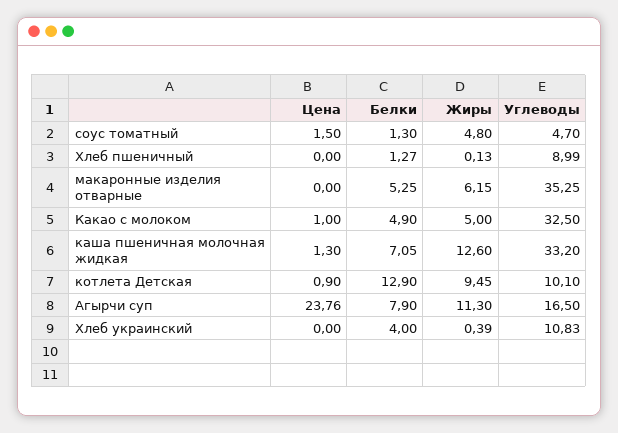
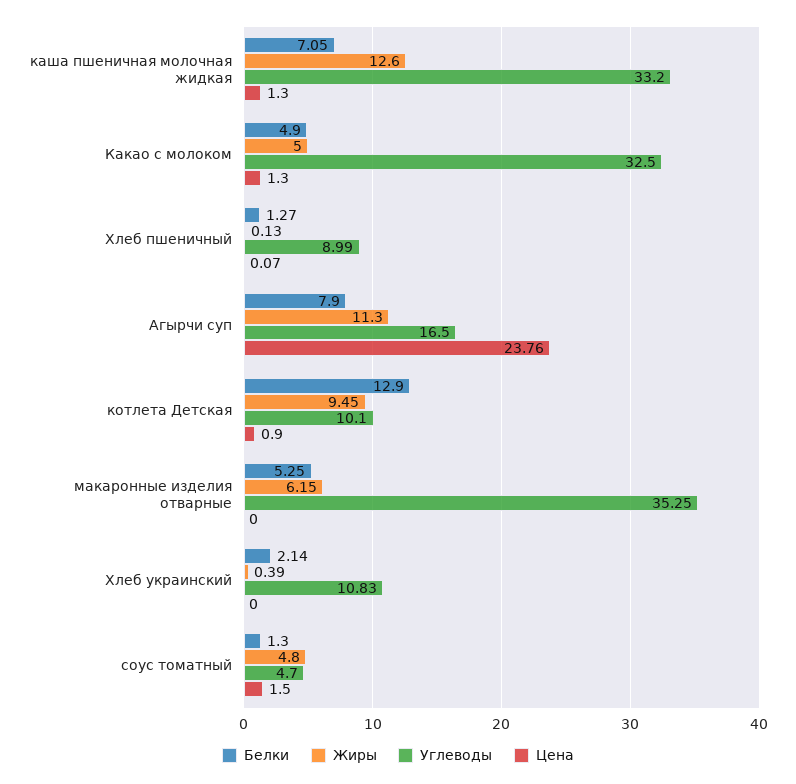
  {
    "Цена": {
      "соус томатный": 1.5,
-     "Хлеб пшеничный": 0,
+     "Хлеб пшеничный": 0.07,
      "макаронные изделия отварные": 0,
-     "Какао с молоком": 1,
+     "Какао с молоком": 1.3,
      "каша пшеничная молочная жидкая": 1.3,
      "котлета Детская": 0.9,
      "Агырчи суп": 23.76,
      "Хлеб украинский": 0
    },
    "Белки": {
      "соус томатный": 1.3,
      "Хлеб пшеничный": 1.27,
      "макаронные изделия отварные": 5.25,
      "Какао с молоком": 4.9,
      "каша пшеничная молочная жидкая": 7.05,
      "котлета Детская": 12.9,
      "Агырчи суп": 7.9,
-     "Хлеб украинский": 4
+     "Хлеб украинский": 2.14
    },
    "Жиры": {
      "соус томатный": 4.8,
      "Хлеб пшеничный": 0.13,
      "макаронные изделия отварные": 6.15,
      "Какао с молоком": 5,
      "каша пшеничная молочная жидкая": 12.6,
      "котлета Детская": 9.45,
      "Агырчи суп": 11.3,
      "Хлеб украинский": 0.39
    },
    "Углеводы": {
      "соус томатный": 4.7,
      "Хлеб пшеничный": 8.99,
      "макаронные изделия отварные": 35.25,
      "Какао с молоком": 32.5,
      "каша пшеничная молочная жидкая": 33.2,
      "котлета Детская": 10.1,
      "Агырчи суп": 16.5,
      "Хлеб украинский": 10.83
    }
  }

